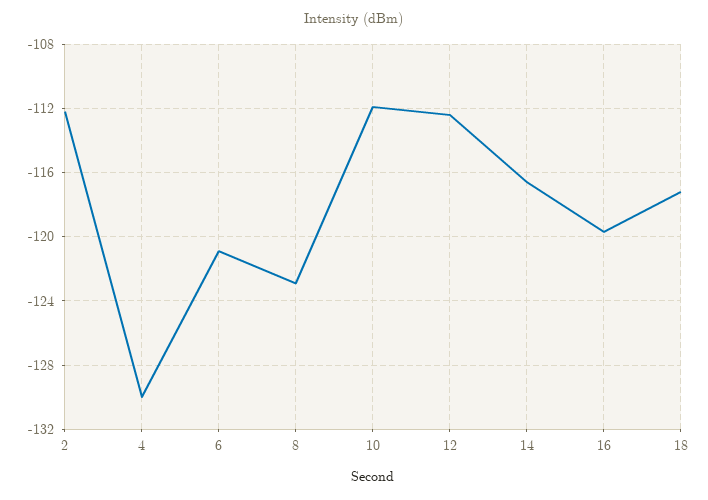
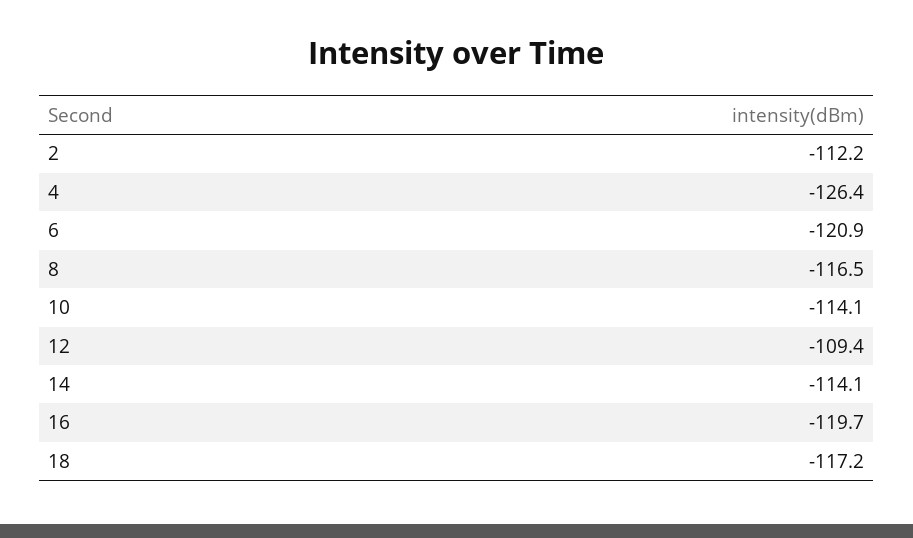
  {
    "2": -112.2,
-   "4": -130,
+   "4": -126.4,
    "6": -120.9,
-   "8": -123,
+   "8": -116.5,
-   "10": -112,
+   "10": -114.1,
-   "12": -112.5,
+   "12": -109.4,
-   "14": -116.5,
+   "14": -114.1,
    "16": -119.7,
    "18": -117.2
  }

